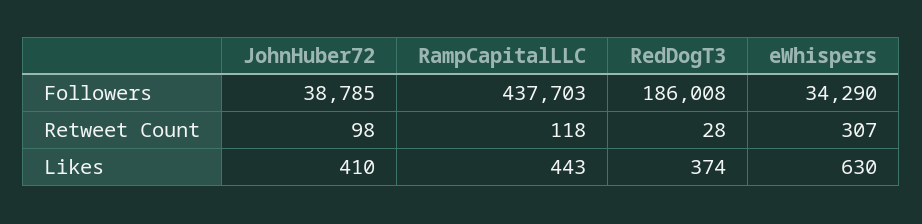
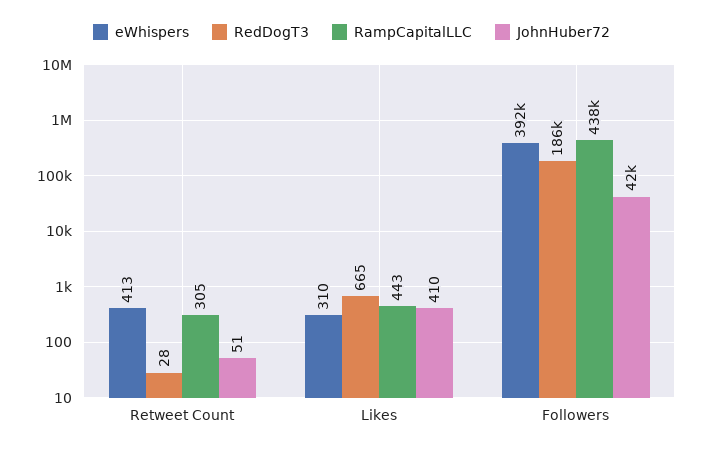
  {
    "JohnHuber72": {
-     "Followers": 38785,
+     "Followers": 42000,
-     "Retweet Count": 98,
+     "Retweet Count": 51,
      "Likes": 410
    },
    "RampCapitalLLC": {
      "Followers": 437703,
-     "Retweet Count": 118,
+     "Retweet Count": 305,
      "Likes": 443
    },
    "RedDogT3": {
      "Followers": 186008,
      "Retweet Count": 28,
-     "Likes": 374
+     "Likes": 665
    },
    "eWhispers": {
-     "Followers": 34290,
+     "Followers": 392000,
-     "Retweet Count": 307,
+     "Retweet Count": 413,
-     "Likes": 630
+     "Likes": 310
    }
  }

